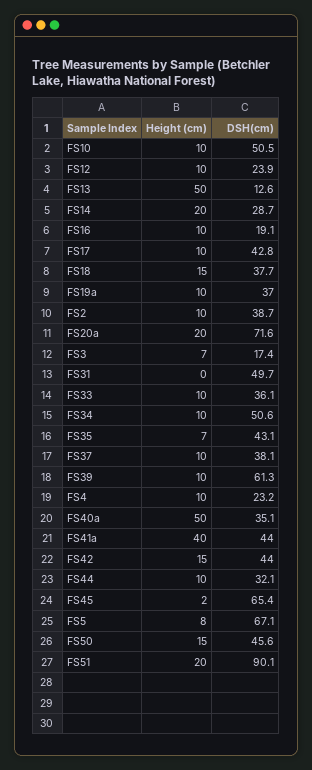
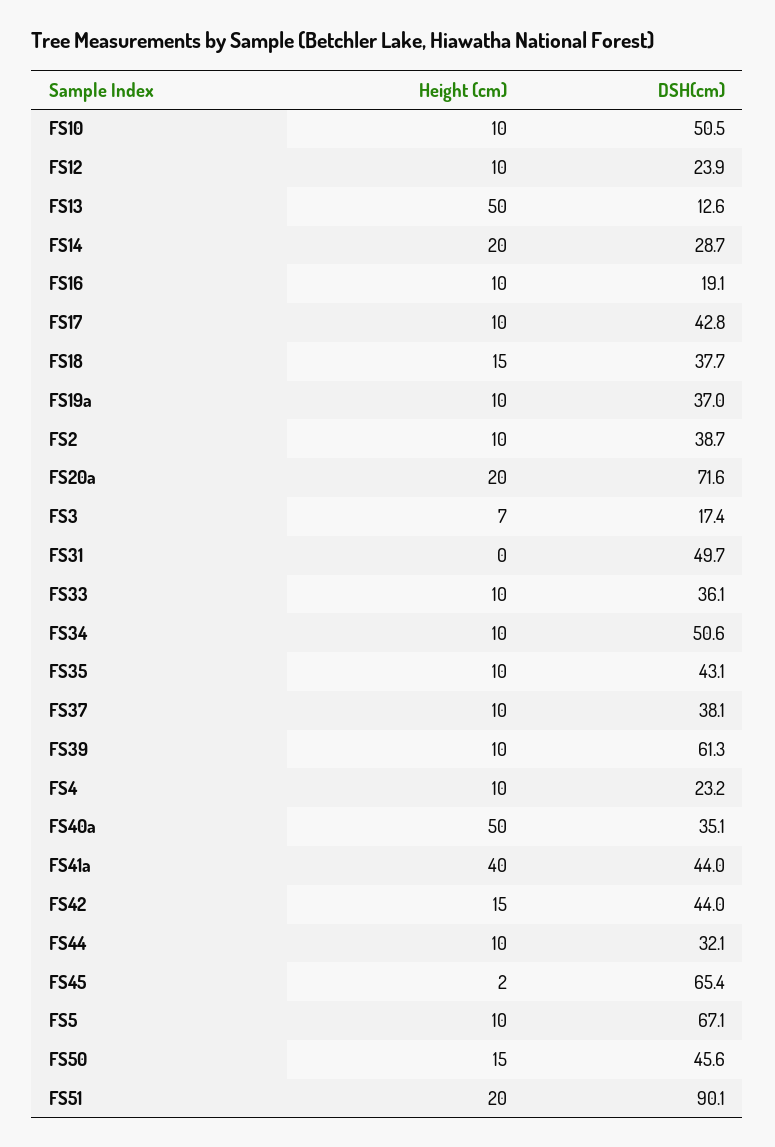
  {
    "Height (cm)": {
      "FS10": 10,
      "FS12": 10,
      "FS13": 50,
      "FS14": 20,
      "FS16": 10,
      "FS17": 10,
      "FS18": 15,
      "FS19a": 10,
      "FS2": 10,
      "FS20a": 20,
      "FS3": 7,
      "FS31": 0,
      "FS33": 10,
      "FS34": 10,
-     "FS35": 7,
+     "FS35": 10,
      "FS37": 10,
      "FS39": 10,
      "FS4": 10,
      "FS40a": 50,
      "FS41a": 40,
      "FS42": 15,
      "FS44": 10,
      "FS45": 2,
-     "FS5": 8,
+     "FS5": 10,
      "FS50": 15,
      "FS51": 20
    },
    "DSH(cm)": {
      "FS10": 50.5,
      "FS12": 23.9,
      "FS13": 12.6,
      "FS14": 28.7,
      "FS16": 19.1,
      "FS17": 42.8,
      "FS18": 37.7,
      "FS19a": 37,
      "FS2": 38.7,
      "FS20a": 71.6,
      "FS3": 17.4,
      "FS31": 49.7,
      "FS33": 36.1,
      "FS34": 50.6,
      "FS35": 43.1,
      "FS37": 38.1,
      "FS39": 61.3,
      "FS4": 23.2,
      "FS40a": 35.1,
      "FS41a": 44,
      "FS42": 44,
      "FS44": 32.1,
      "FS45": 65.4,
      "FS5": 67.1,
      "FS50": 45.6,
      "FS51": 90.1
    }
  }

